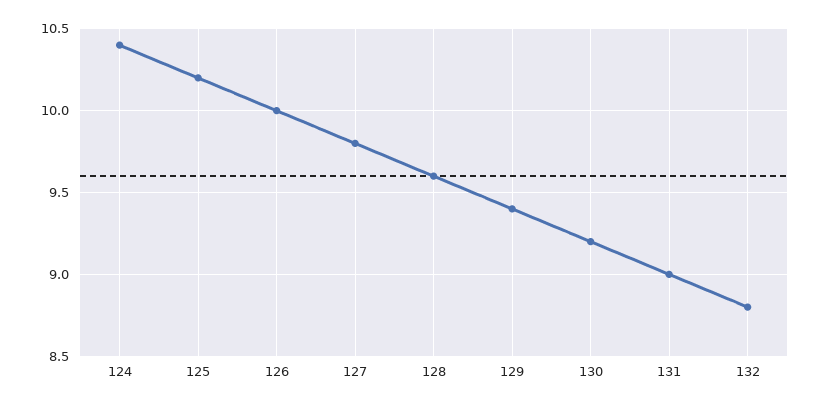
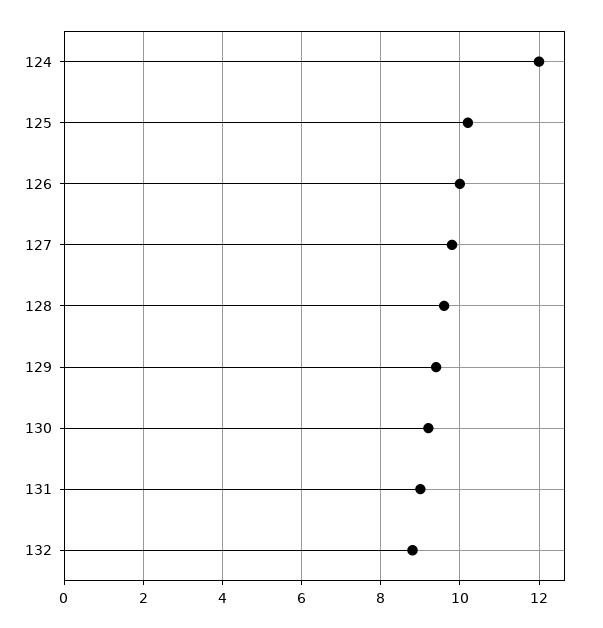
  {
-   "124": 10.4,
+   "124": 12,
    "125": 10.2,
    "126": 10,
    "127": 9.8,
    "128": 9.6,
    "129": 9.4,
    "130": 9.2,
    "131": 9,
    "132": 8.8
  }

